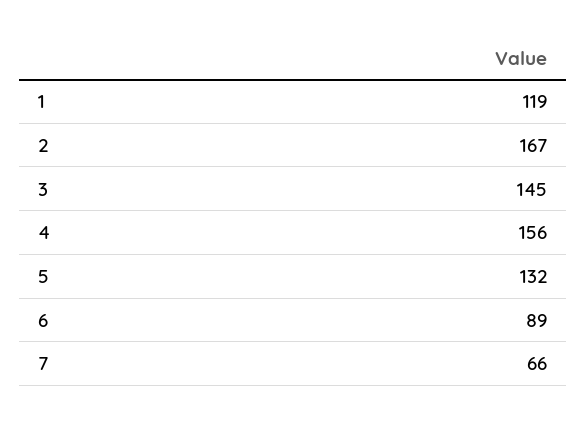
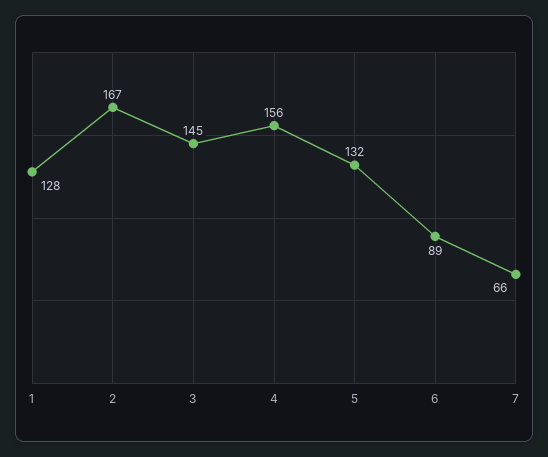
  {
-   "1": 119,
+   "1": 128,
    "2": 167,
    "3": 145,
    "4": 156,
    "5": 132,
    "6": 89,
    "7": 66
  }

